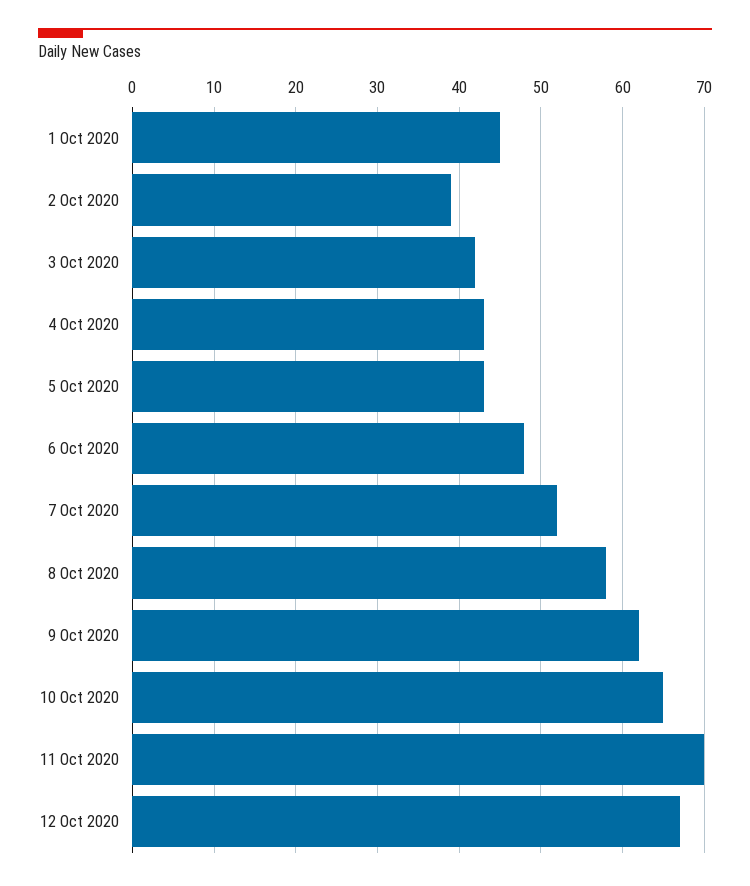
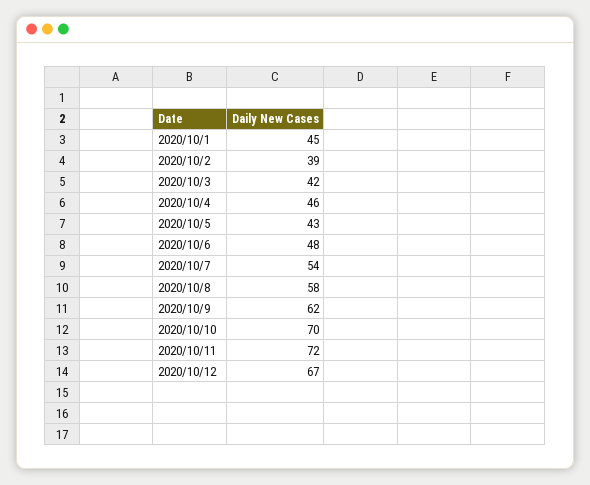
  {
    "1 Oct 2020": 45,
    "2 Oct 2020": 39,
    "3 Oct 2020": 42,
-   "4 Oct 2020": 43,
+   "4 Oct 2020": 46,
    "5 Oct 2020": 43,
    "6 Oct 2020": 48,
-   "7 Oct 2020": 52,
+   "7 Oct 2020": 54,
    "8 Oct 2020": 58,
    "9 Oct 2020": 62,
-   "10 Oct 2020": 65,
+   "10 Oct 2020": 70,
-   "11 Oct 2020": 70,
+   "11 Oct 2020": 72,
    "12 Oct 2020": 67
  }

